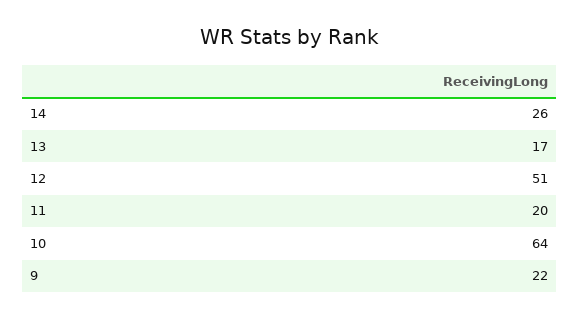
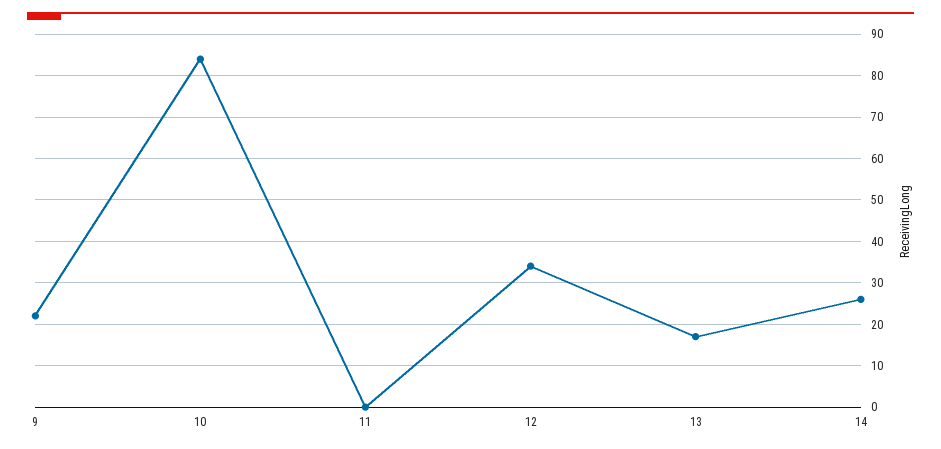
  {
    "14": 26,
    "13": 17,
-   "12": 51,
+   "12": 35,
-   "11": 20,
+   "11": 0,
-   "10": 64,
+   "10": 85,
    "9": 22
  }

